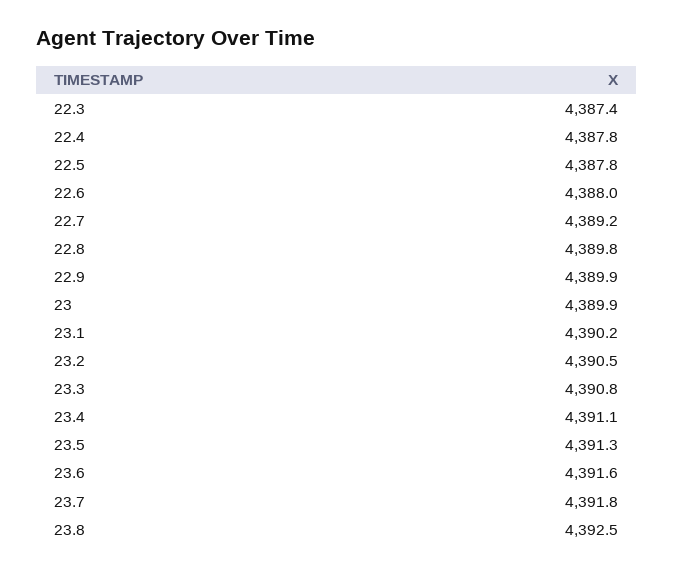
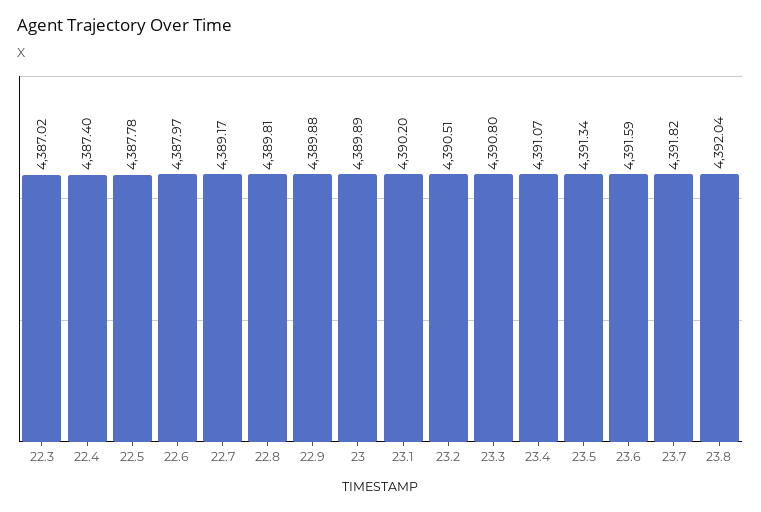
  {
-   "22.3": 4387.4,
+   "22.3": 4387.02,
-   "22.4": 4387.8,
+   "22.4": 4387.4,
    "22.5": 4387.78,
    "22.6": 4387.97,
    "22.7": 4389.17,
    "22.8": 4389.81,
    "22.9": 4389.88,
    "23": 4389.89,
    "23.1": 4390.2,
    "23.2": 4390.51,
    "23.3": 4390.8,
    "23.4": 4391.07,
    "23.5": 4391.34,
    "23.6": 4391.59,
    "23.7": 4391.82,
-   "23.8": 4392.5
+   "23.8": 4392.04
  }

